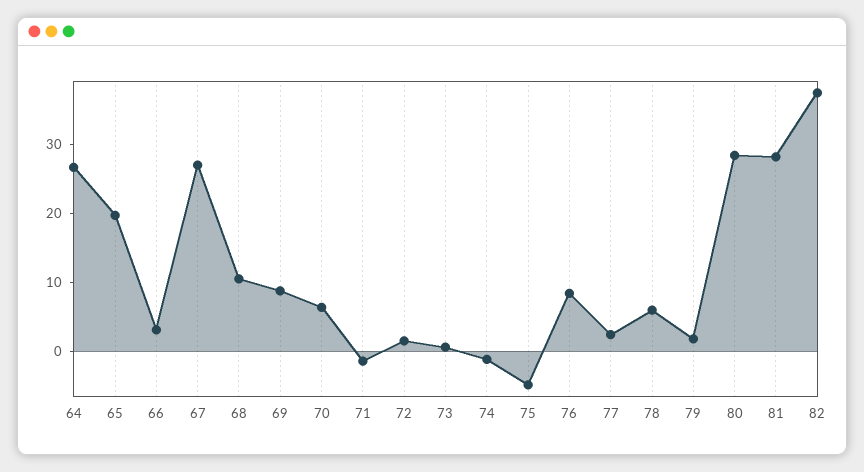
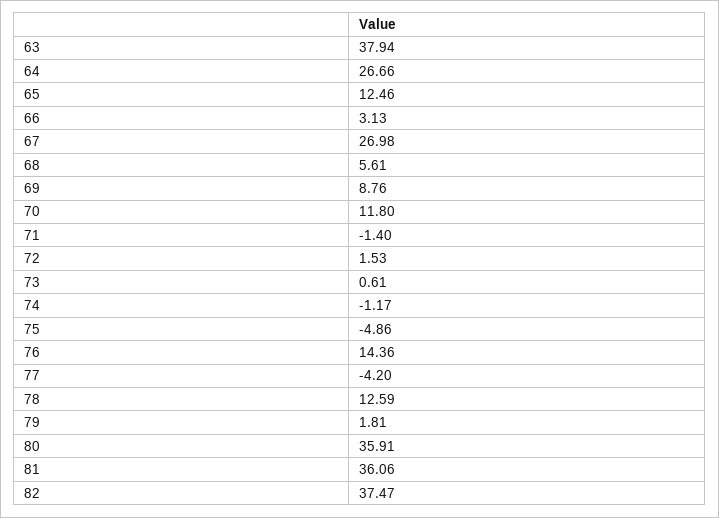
  {
    "64": 26.66,
-   "65": 20,
+   "65": 12.46,
    "66": 3.13,
    "67": 26.98,
-   "68": 10,
+   "68": 5.61,
    "69": 8.76,
-   "70": 6,
+   "70": 11.8,
    "71": -1.4,
    "72": 1.53,
    "73": 0.61,
    "74": -1.17,
    "75": -4.86,
-   "76": 8,
+   "76": 14.36,
-   "77": 2,
+   "77": -4.2,
-   "78": 6,
+   "78": 12.59,
    "79": 1.81,
-   "80": 28,
+   "80": 35.91,
-   "81": 28,
+   "81": 36.06,
-   "82": 37.47
+   "82": 37.47,
+   "63": 37.94
  }

